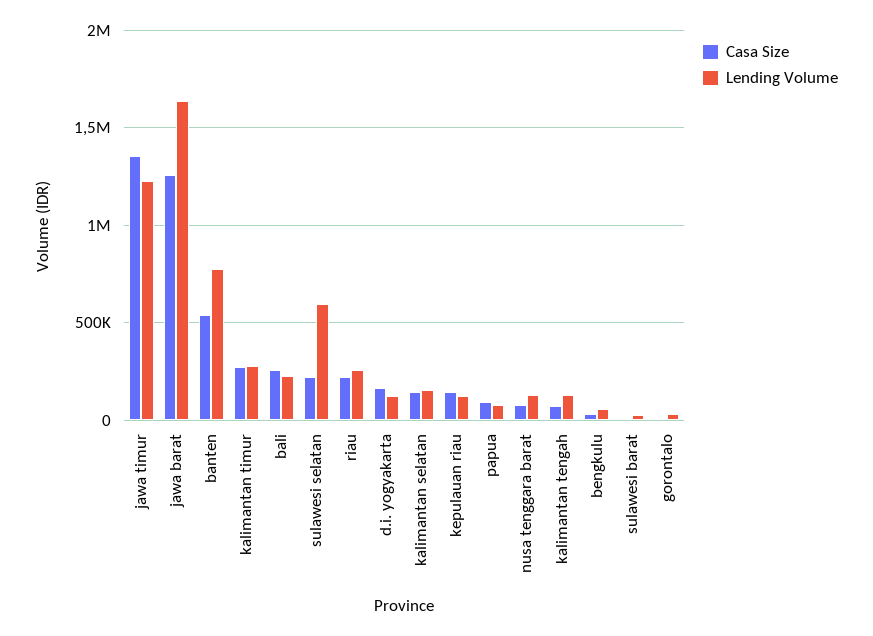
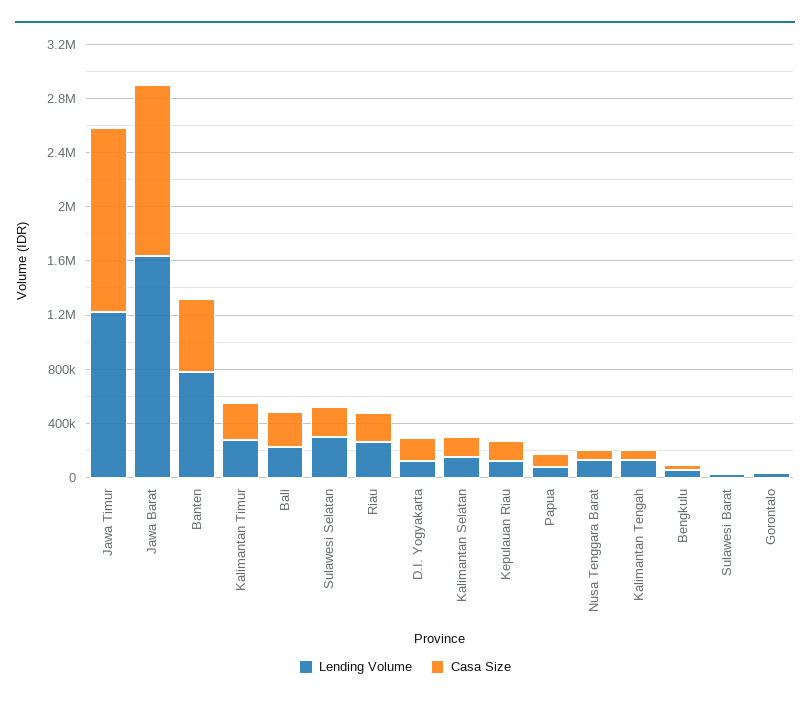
  {
    "Casa Size": {
      "jawa timur": 1350000,
      "jawa barat": 1250000,
      "banten": 550000,
      "kalimantan timur": 250000,
      "bali": 250000,
      "sulawesi selatan": 200000,
      "riau": 200000,
      "d.i. yogyakarta": 150000,
      "kalimantan selatan": 150000,
      "kepulauan riau": 150000,
      "papua": 100000,
      "nusa tenggara barat": 100000,
      "kalimantan tengah": 50000,
      "bengkulu": 50000,
      "sulawesi barat": 0,
      "gorontalo": 0
    },
    "Lending Volume": {
      "jawa timur": 1200000,
      "jawa barat": 1650000,
      "banten": 800000,
      "kalimantan timur": 300000,
      "bali": 250000,
-     "sulawesi selatan": 600000,
+     "sulawesi selatan": 300000,
      "riau": 250000,
      "d.i. yogyakarta": 150000,
      "kalimantan selatan": 150000,
      "kepulauan riau": 100000,
      "papua": 100000,
      "nusa tenggara barat": 150000,
      "kalimantan tengah": 150000,
      "bengkulu": 50000,
      "sulawesi barat": 50000,
      "gorontalo": 50000
    }
  }

